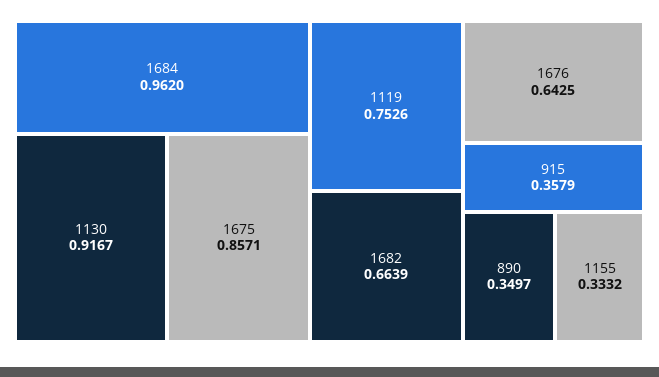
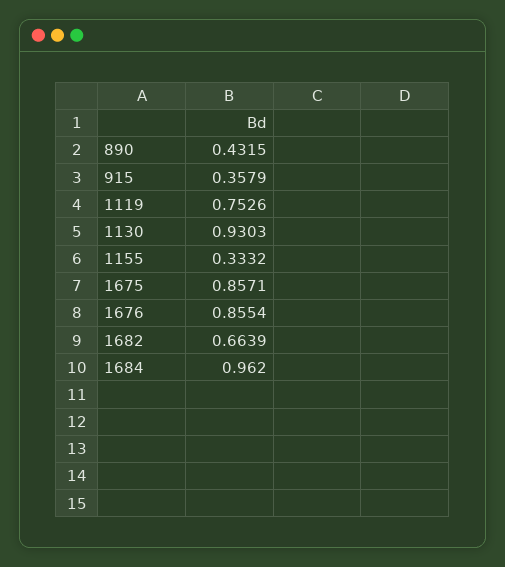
  {
    "1684": 0.962,
-   "1130": 0.9167,
+   "1130": 0.9303,
    "1675": 0.8571,
    "1119": 0.7526,
    "1682": 0.6639,
-   "1676": 0.6425,
+   "1676": 0.8554,
    "915": 0.3579,
-   "890": 0.3497,
+   "890": 0.4315,
    "1155": 0.3332
  }

